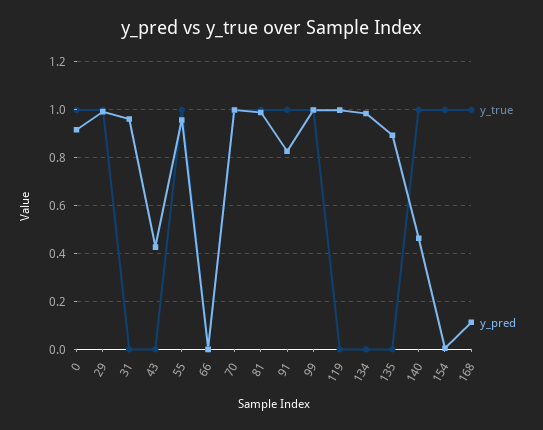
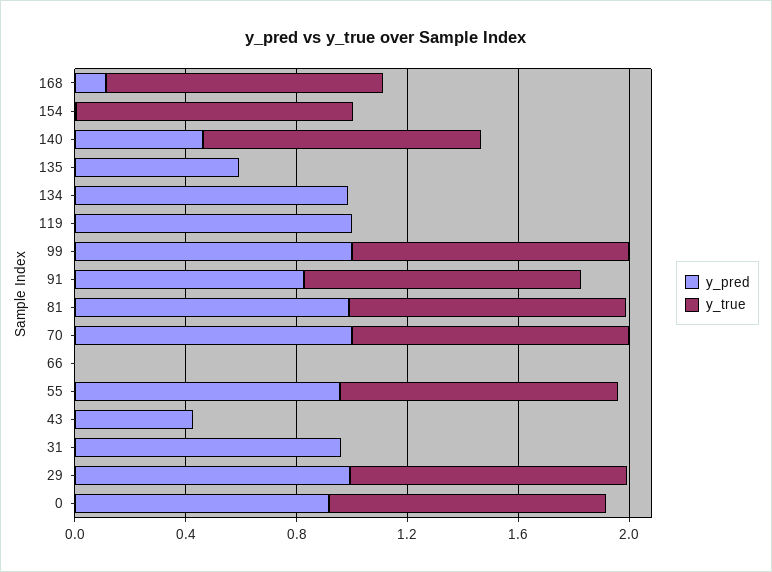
  {
    "y_true": {
      "0": 1,
      "29": 1,
      "31": 0,
      "43": 0,
      "55": 1,
      "66": 0,
      "70": 1,
      "81": 1,
      "91": 1,
      "99": 1,
      "119": 0,
      "134": 0,
      "135": 0,
      "140": 1,
      "154": 1,
      "168": 1
    },
    "y_pred": {
      "0": 0.9,
      "29": 1,
      "31": 0.95,
      "43": 0.45,
      "55": 0.95,
      "66": 0,
      "70": 1,
      "81": 1,
      "91": 0.85,
      "99": 1,
      "119": 1,
      "134": 1,
-     "135": 0.9,
+     "135": 0.6,
      "140": 0.45,
      "154": 0,
      "168": 0.1
    }
  }

